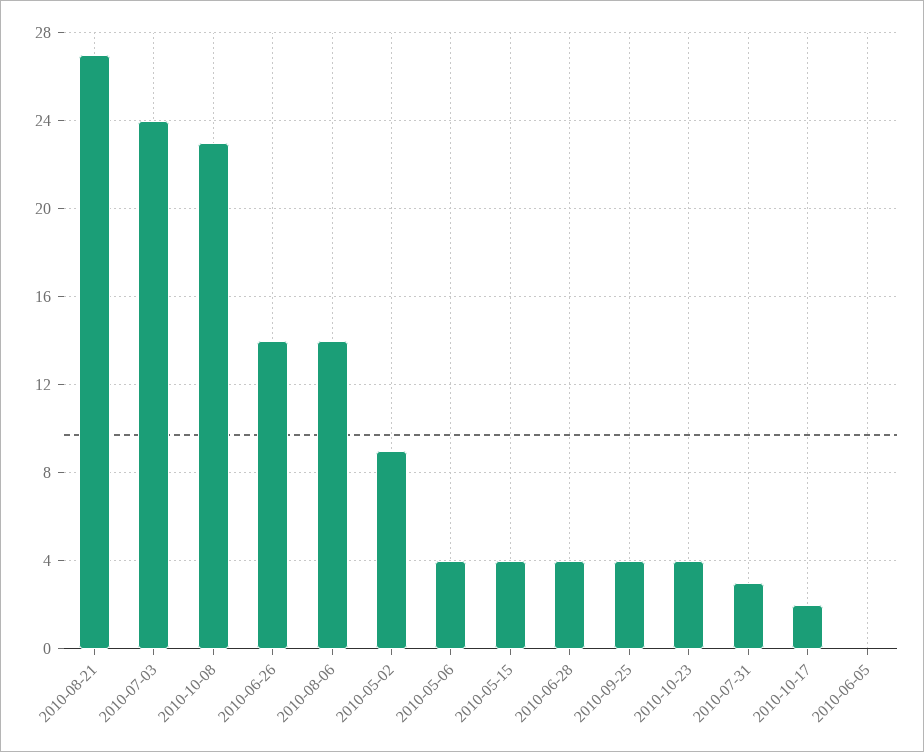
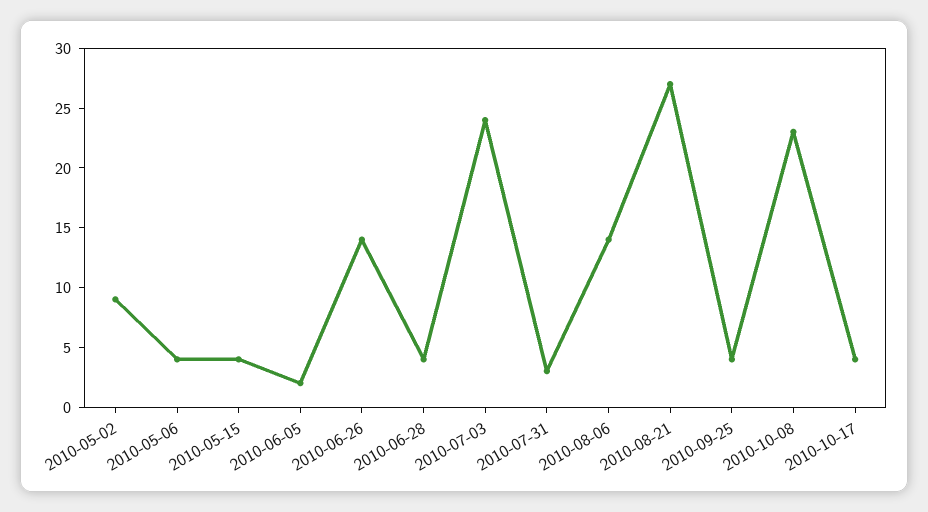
  {
    "2010-08-21": 27,
    "2010-07-03": 24,
    "2010-10-08": 23,
    "2010-06-26": 14,
    "2010-08-06": 14,
    "2010-05-02": 9,
    "2010-05-06": 4,
    "2010-05-15": 4,
    "2010-06-28": 4,
    "2010-09-25": 4,
-   "2010-10-23": 4,
    "2010-07-31": 3,
-   "2010-10-17": 2,
+   "2010-10-17": 4,
-   "2010-06-05": 0
+   "2010-06-05": 2
  }

